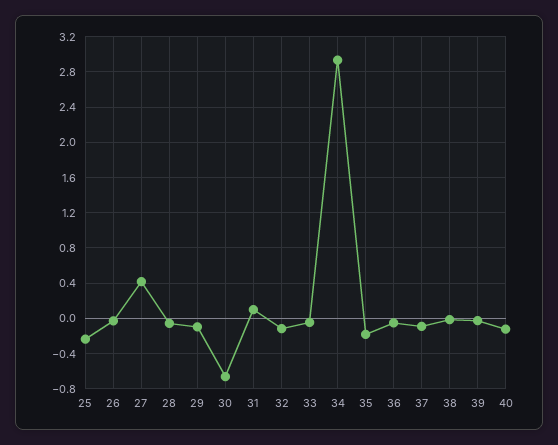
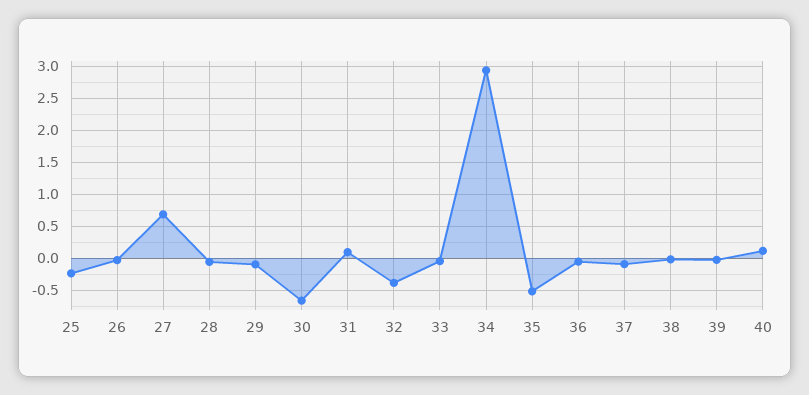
  {
    "25": -0.2,
    "26": 0,
-   "27": 0.4,
+   "27": 0.7,
    "28": -0.1,
    "29": -0.1,
    "30": -0.7,
    "31": 0.1,
-   "32": -0.1,
+   "32": -0.4,
    "33": 0,
    "34": 2.9,
-   "35": -0.2,
+   "35": -0.5,
    "36": -0.1,
    "37": -0.1,
    "38": 0,
    "39": 0,
-   "40": -0.1
+   "40": 0.1
  }

